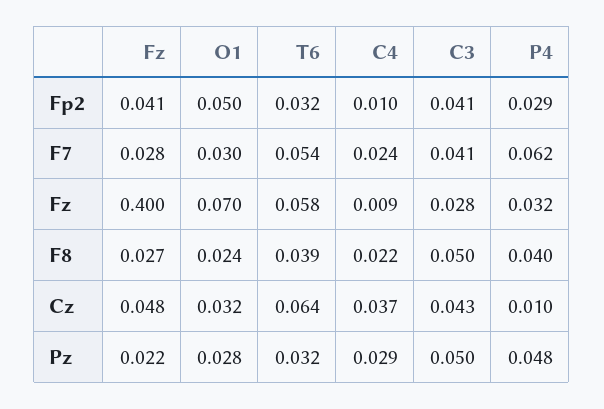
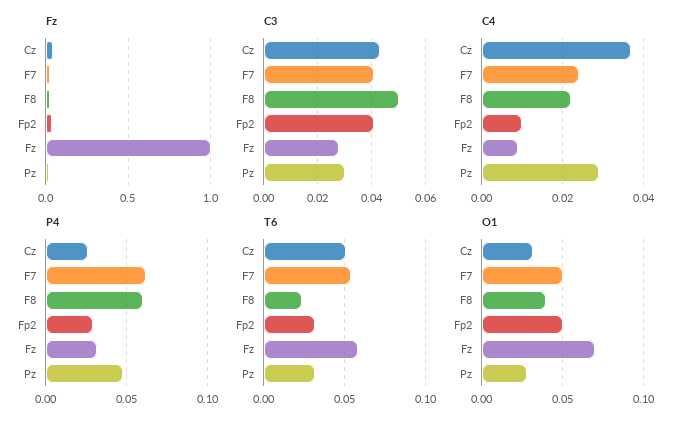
  {
    "Fz": {
      "Fp2": 0.041,
      "F7": 0.028,
-     "Fz": 0.4,
+     "Fz": 1,
      "F8": 0.027,
      "Cz": 0.048,
      "Pz": 0.022
    },
    "O1": {
      "Fp2": 0.05,
-     "F7": 0.03,
+     "F7": 0.05,
      "Fz": 0.07,
-     "F8": 0.024,
+     "F8": 0.04,
      "Cz": 0.032,
      "Pz": 0.028
    },
    "T6": {
      "Fp2": 0.032,
      "F7": 0.054,
      "Fz": 0.058,
-     "F8": 0.039,
+     "F8": 0.025,
-     "Cz": 0.064,
+     "Cz": 0.05,
      "Pz": 0.032
    },
    "C4": {
      "Fp2": 0.01,
      "F7": 0.024,
      "Fz": 0.009,
      "F8": 0.022,
      "Cz": 0.037,
      "Pz": 0.029
    },
    "C3": {
      "Fp2": 0.041,
      "F7": 0.041,
      "Fz": 0.028,
      "F8": 0.05,
      "Cz": 0.043,
-     "Pz": 0.05
+     "Pz": 0.03
    },
    "P4": {
      "Fp2": 0.029,
      "F7": 0.062,
      "Fz": 0.032,
-     "F8": 0.04,
+     "F8": 0.06,
-     "Cz": 0.01,
+     "Cz": 0.025,
      "Pz": 0.048
    }
  }

